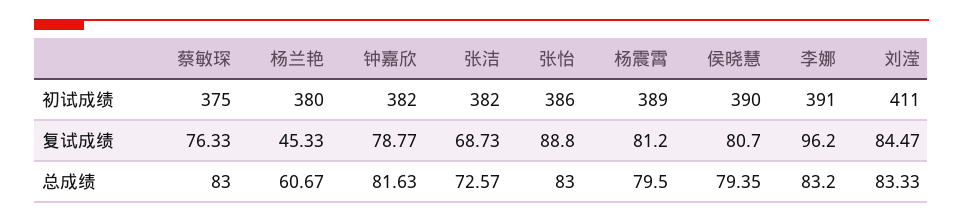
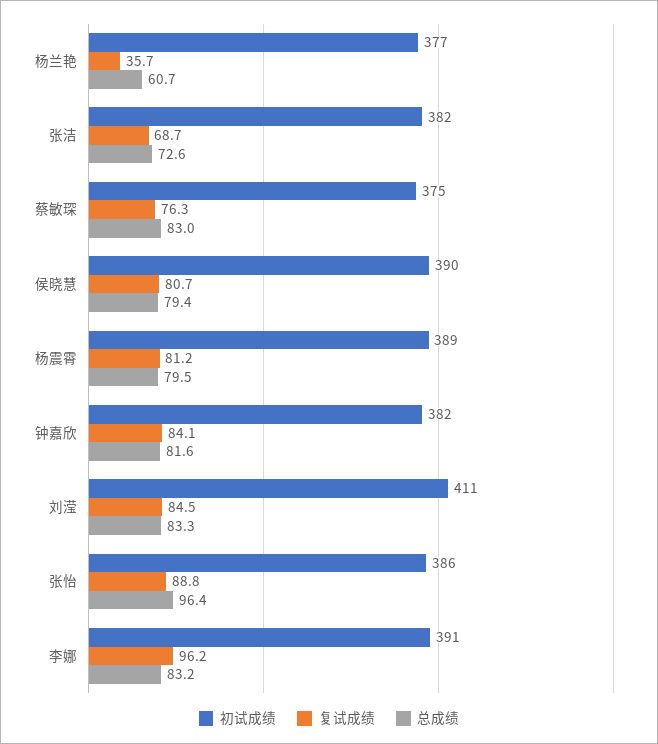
  {
    "初试成绩": {
      "蔡敏琛": 375,
-     "杨兰艳": 380,
+     "杨兰艳": 377,
      "钟嘉欣": 382,
      "张洁": 382,
      "张怡": 386,
      "杨震霄": 389,
      "侯晓慧": 390,
      "李娜": 391,
      "刘滢": 411
    },
    "复试成绩": {
      "蔡敏琛": 76.33,
-     "杨兰艳": 45.33,
+     "杨兰艳": 35.7,
-     "钟嘉欣": 78.77,
+     "钟嘉欣": 84.1,
      "张洁": 68.73,
      "张怡": 88.8,
      "杨震霄": 81.2,
      "侯晓慧": 80.7,
      "李娜": 96.2,
      "刘滢": 84.47
    },
    "总成绩": {
      "蔡敏琛": 83,
      "杨兰艳": 60.67,
      "钟嘉欣": 81.63,
      "张洁": 72.57,
-     "张怡": 83,
+     "张怡": 96.4,
      "杨震霄": 79.5,
      "侯晓慧": 79.35,
      "李娜": 83.2,
      "刘滢": 83.33
    }
  }

